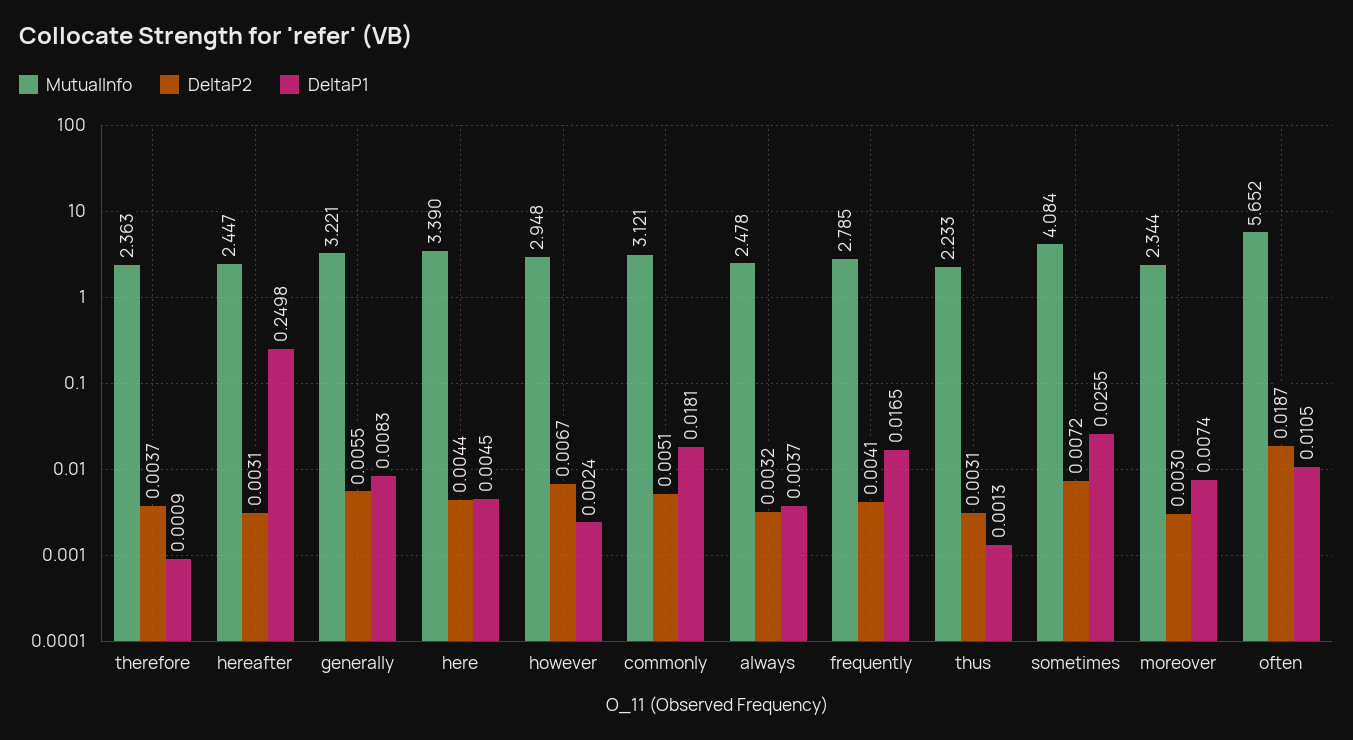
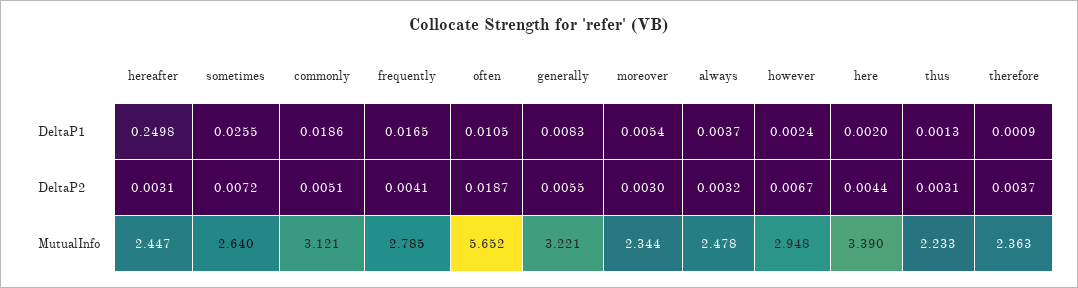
  {
    "MutualInfo": {
      "therefore": 2.363,
      "hereafter": 2.447,
      "generally": 3.221,
      "here": 3.39,
      "however": 2.948,
      "commonly": 3.121,
      "always": 2.478,
      "frequently": 2.785,
      "thus": 2.233,
-     "sometimes": 4.084,
+     "sometimes": 2.64,
      "moreover": 2.344,
      "often": 5.652
    },
    "DeltaP2": {
      "therefore": 0.0037,
      "hereafter": 0.0031,
      "generally": 0.0055,
      "here": 0.0044,
      "however": 0.0067,
      "commonly": 0.0051,
      "always": 0.0032,
      "frequently": 0.0041,
      "thus": 0.0031,
      "sometimes": 0.0072,
      "moreover": 0.003,
      "often": 0.0187
    },
    "DeltaP1": {
      "therefore": 0.0009,
      "hereafter": 0.2498,
      "generally": 0.0083,
-     "here": 0.0045,
+     "here": 0.002,
      "however": 0.0024,
-     "commonly": 0.0181,
+     "commonly": 0.0186,
      "always": 0.0037,
      "frequently": 0.0165,
      "thus": 0.0013,
      "sometimes": 0.0255,
-     "moreover": 0.0074,
+     "moreover": 0.0054,
      "often": 0.0105
    }
  }

